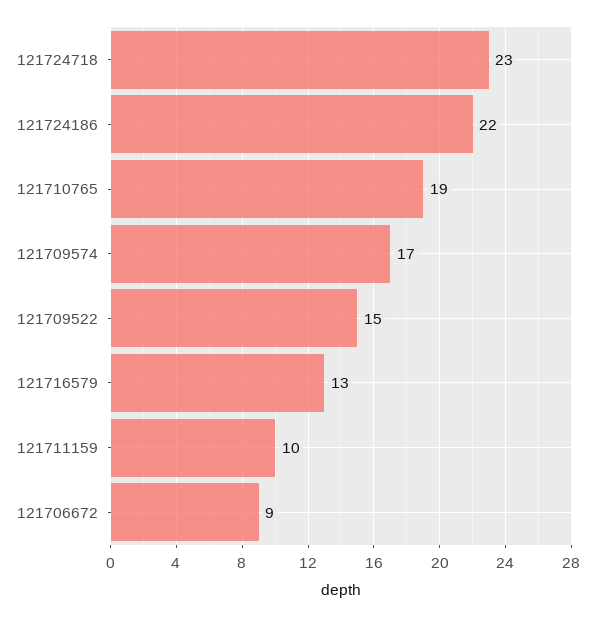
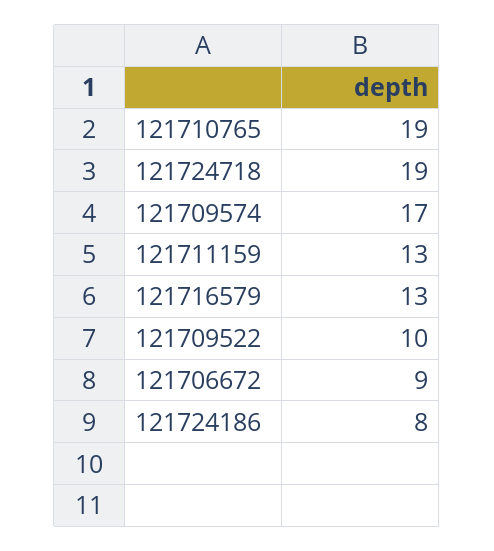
  {
-   "121724718": 23,
+   "121724718": 19,
-   "121724186": 22,
+   "121724186": 8,
    "121710765": 19,
    "121709574": 17,
-   "121709522": 15,
+   "121709522": 10,
    "121716579": 13,
-   "121711159": 10,
+   "121711159": 13,
    "121706672": 9
  }

